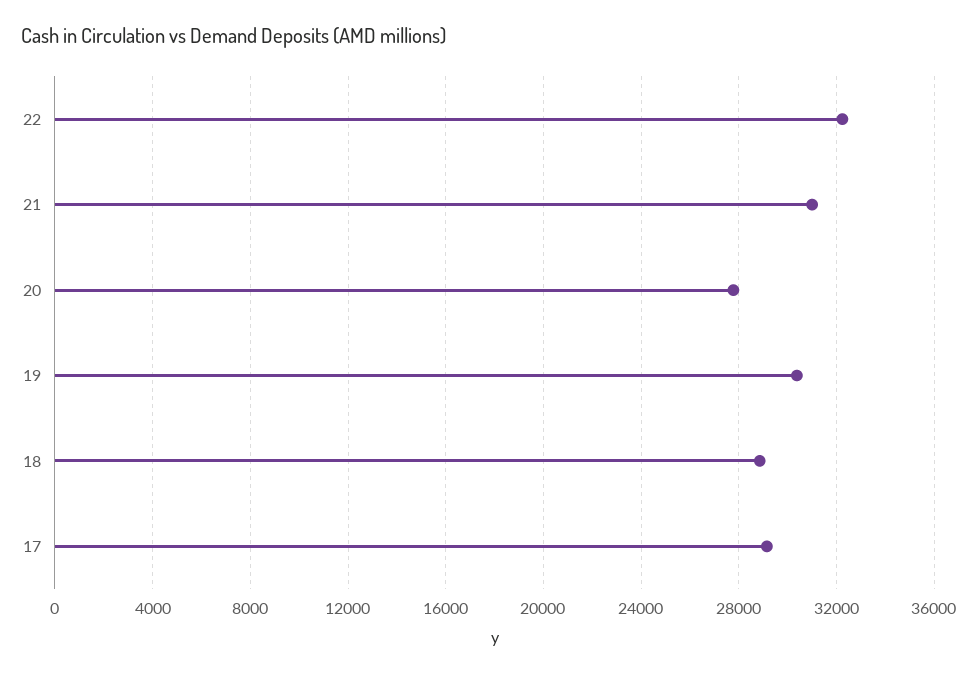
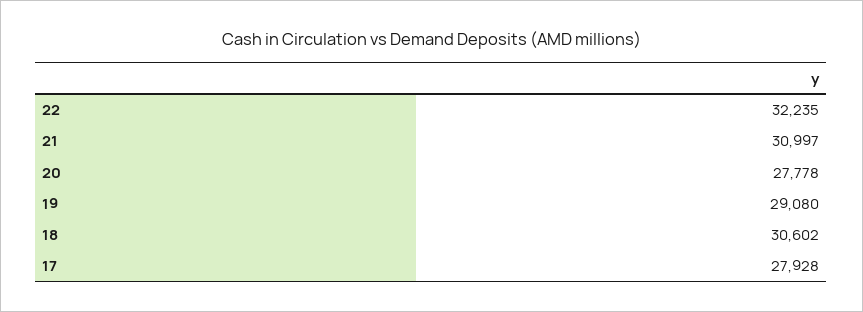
  {
    "22": 32235,
    "21": 30997,
    "20": 27778,
-   "19": 30500,
+   "19": 29080,
-   "18": 29000,
+   "18": 30602,
-   "17": 29000
+   "17": 27928
  }

